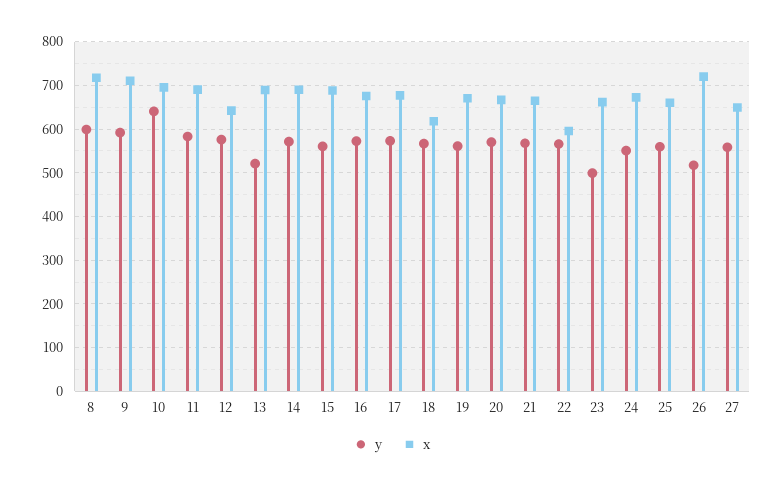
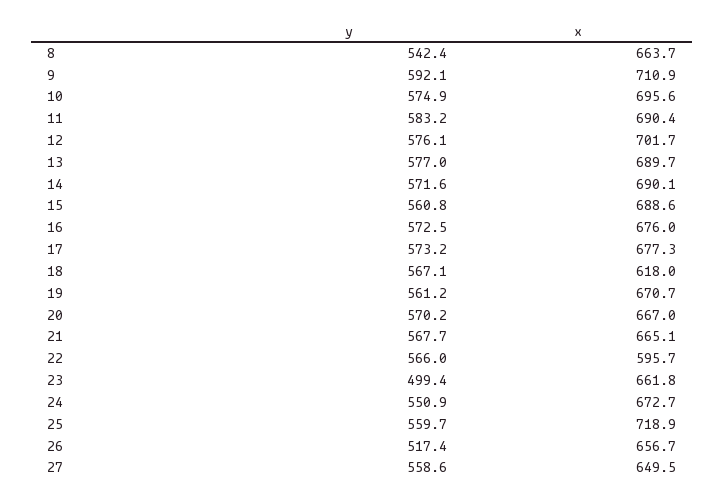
  {
    "y": {
-     "8": 600,
+     "8": 542.4,
      "9": 592.1,
-     "10": 640,
+     "10": 574.9,
      "11": 583.2,
      "12": 576.1,
-     "13": 520,
+     "13": 577,
      "14": 571.6,
      "15": 560.8,
      "16": 572.5,
      "17": 573.2,
      "18": 567.1,
      "19": 561.2,
      "20": 570.2,
      "21": 567.7,
      "22": 566,
      "23": 499.4,
      "24": 550.9,
      "25": 559.7,
      "26": 517.4,
      "27": 558.6
    },
    "x": {
-     "8": 720,
+     "8": 663.7,
      "9": 710.9,
      "10": 695.6,
      "11": 690.4,
-     "12": 640,
+     "12": 701.7,
      "13": 689.7,
      "14": 690.1,
      "15": 688.6,
      "16": 676,
      "17": 677.3,
      "18": 618,
      "19": 670.7,
      "20": 667,
      "21": 665.1,
      "22": 595.7,
      "23": 661.8,
      "24": 672.7,
-     "25": 660,
+     "25": 718.9,
-     "26": 720,
+     "26": 656.7,
      "27": 649.5
    }
  }

